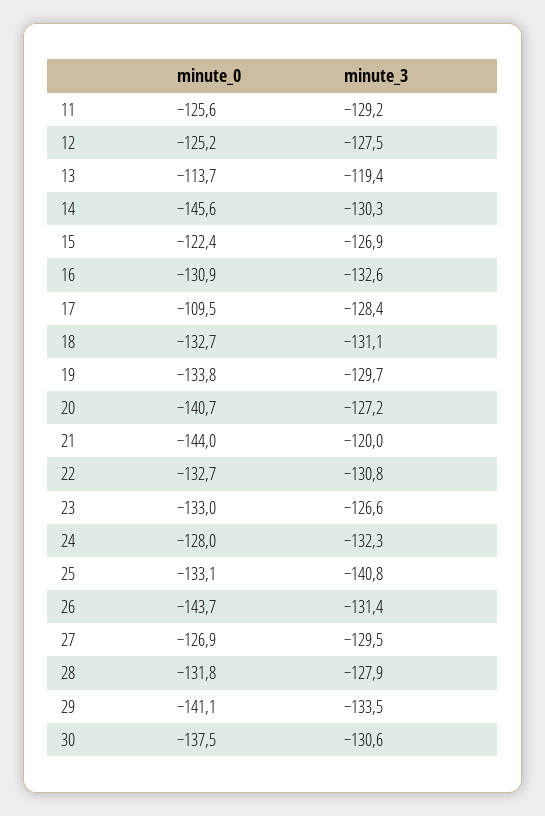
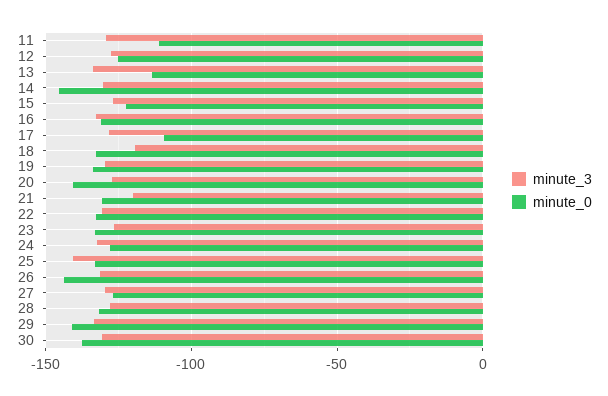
  {
    "minute_0": {
-     "11": -125.6,
+     "11": -110,
      "12": -125.2,
      "13": -113.7,
      "14": -145.6,
      "15": -122.4,
      "16": -130.9,
      "17": -109.5,
      "18": -132.7,
      "19": -133.8,
      "20": -140.7,
-     "21": -144,
+     "21": -130,
      "22": -132.7,
      "23": -133,
      "24": -128,
      "25": -133.1,
      "26": -143.7,
      "27": -126.9,
      "28": -131.8,
      "29": -141.1,
      "30": -137.5
    },
    "minute_3": {
      "11": -129.2,
      "12": -127.5,
-     "13": -119.4,
+     "13": -135,
      "14": -130.3,
      "15": -126.9,
      "16": -132.6,
      "17": -128.4,
-     "18": -131.1,
+     "18": -120,
      "19": -129.7,
      "20": -127.2,
      "21": -120,
      "22": -130.8,
      "23": -126.6,
      "24": -132.3,
      "25": -140.8,
      "26": -131.4,
      "27": -129.5,
      "28": -127.9,
      "29": -133.5,
      "30": -130.6
    }
  }

